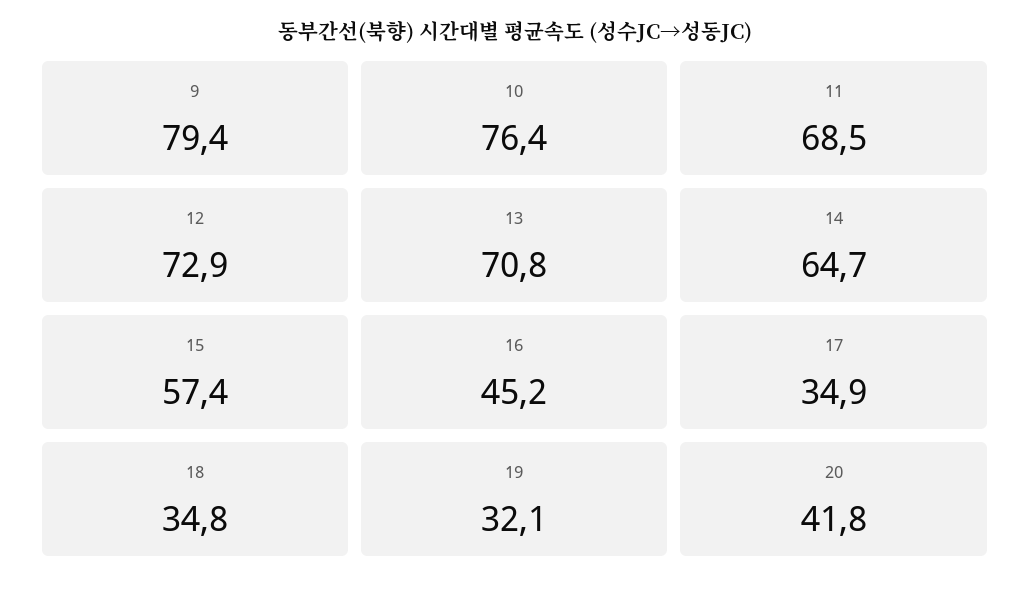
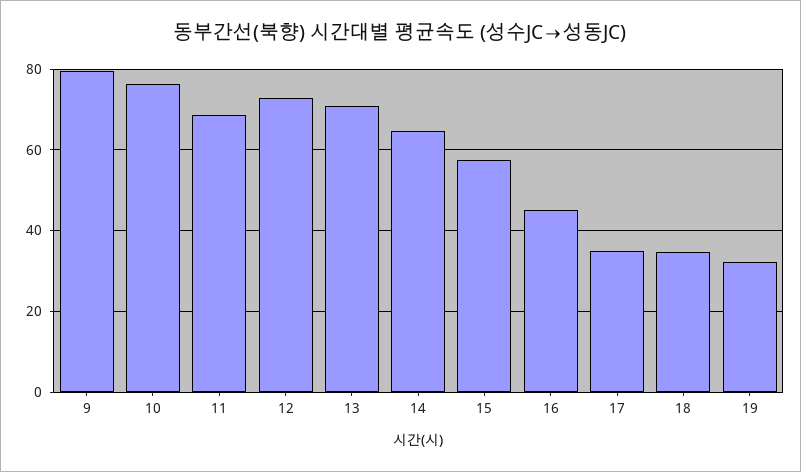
  {
    "9": 79.4,
    "10": 76.4,
    "11": 68.5,
    "12": 72.9,
    "13": 70.8,
    "14": 64.7,
    "15": 57.4,
    "16": 45.2,
    "17": 34.9,
    "18": 34.8,
-   "19": 32.1,
+   "19": 32.1
-   "20": 41.8
  }

